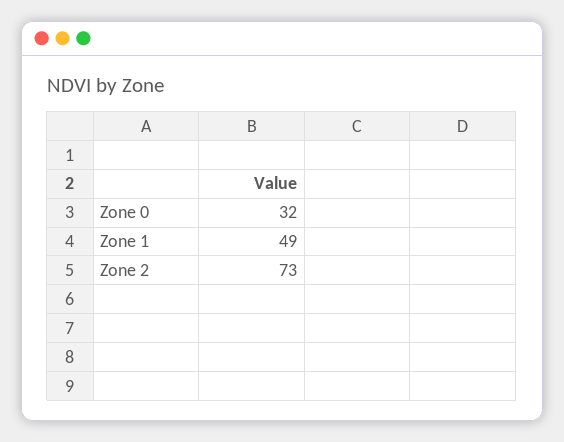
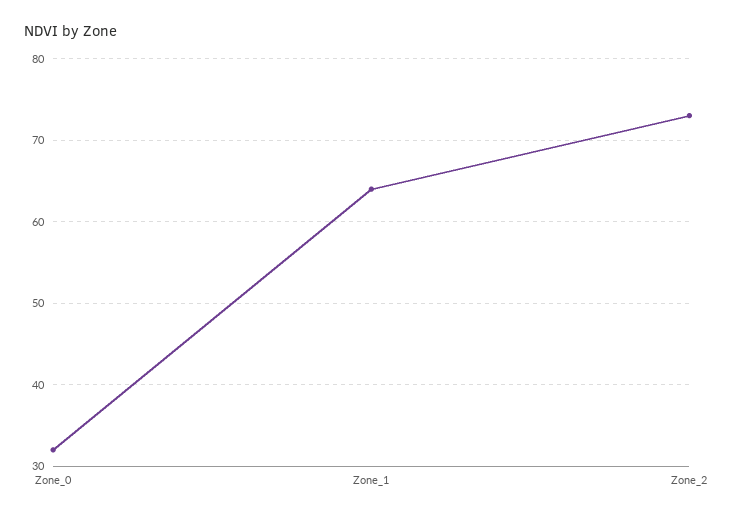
  {
    "Zone 0": 32,
-   "Zone 1": 49,
+   "Zone 1": 64,
    "Zone 2": 73
  }

